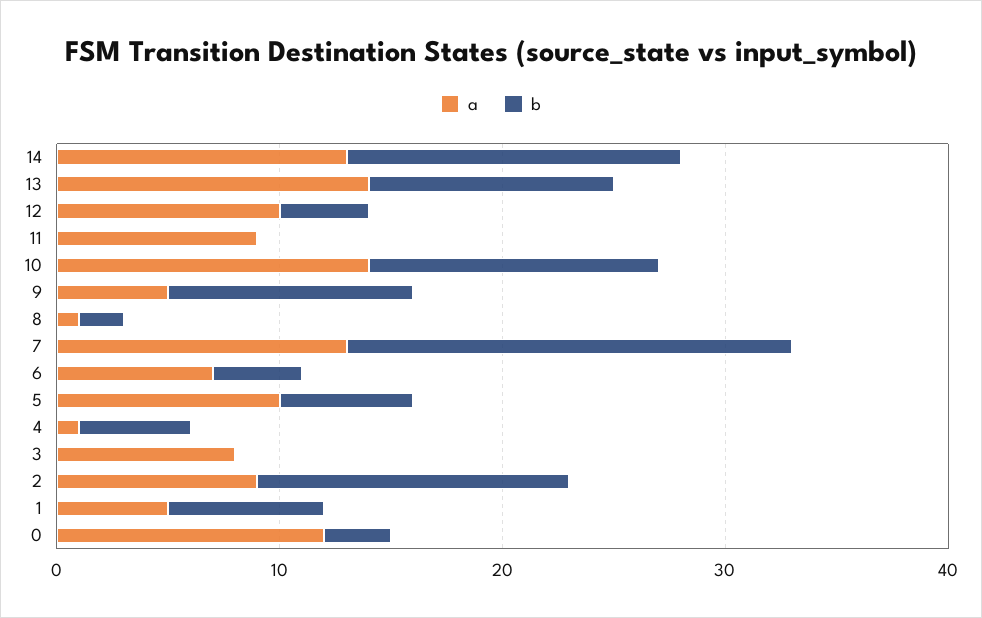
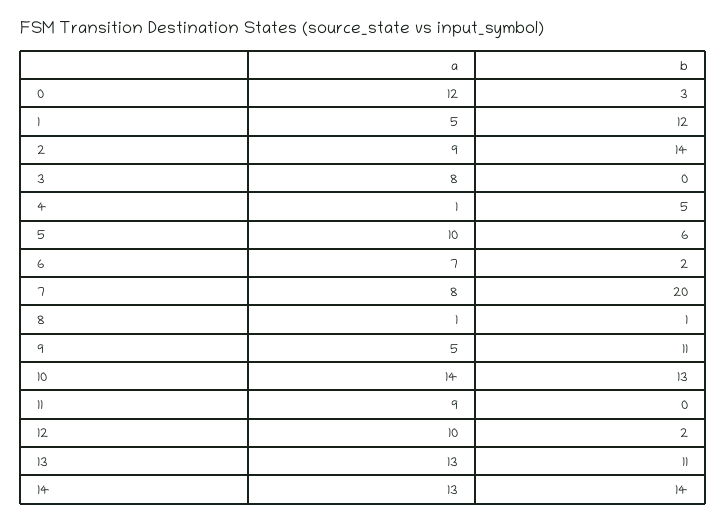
  {
    "a": {
      "14": 13,
-     "13": 14,
+     "13": 13,
      "12": 10,
      "11": 9,
      "10": 14,
      "9": 5,
      "8": 1,
-     "7": 13,
+     "7": 8,
      "6": 7,
      "5": 10,
      "4": 1,
      "3": 8,
      "2": 9,
      "1": 5,
      "0": 12
    },
    "b": {
-     "14": 15,
+     "14": 14,
      "13": 11,
-     "12": 4,
+     "12": 2,
      "11": 0,
      "10": 13,
      "9": 11,
-     "8": 2,
+     "8": 1,
      "7": 20,
-     "6": 4,
+     "6": 2,
      "5": 6,
      "4": 5,
      "3": 0,
      "2": 14,
-     "1": 7,
+     "1": 12,
      "0": 3
    }
  }

